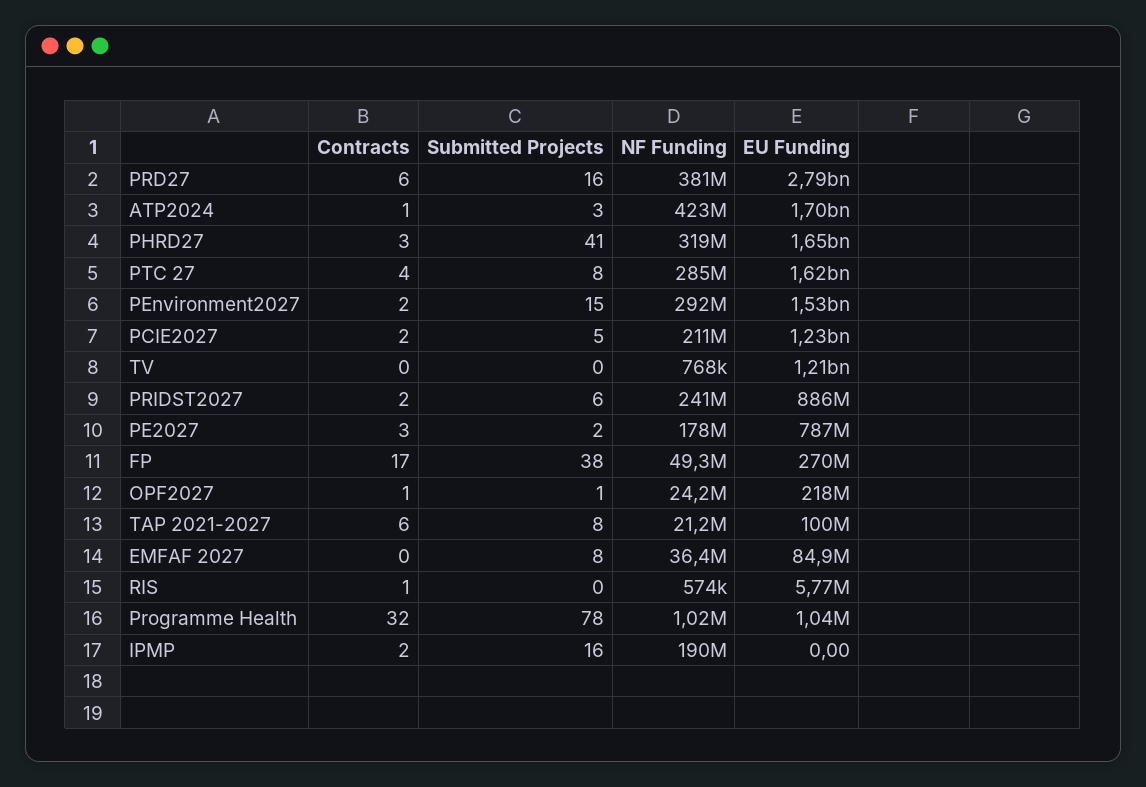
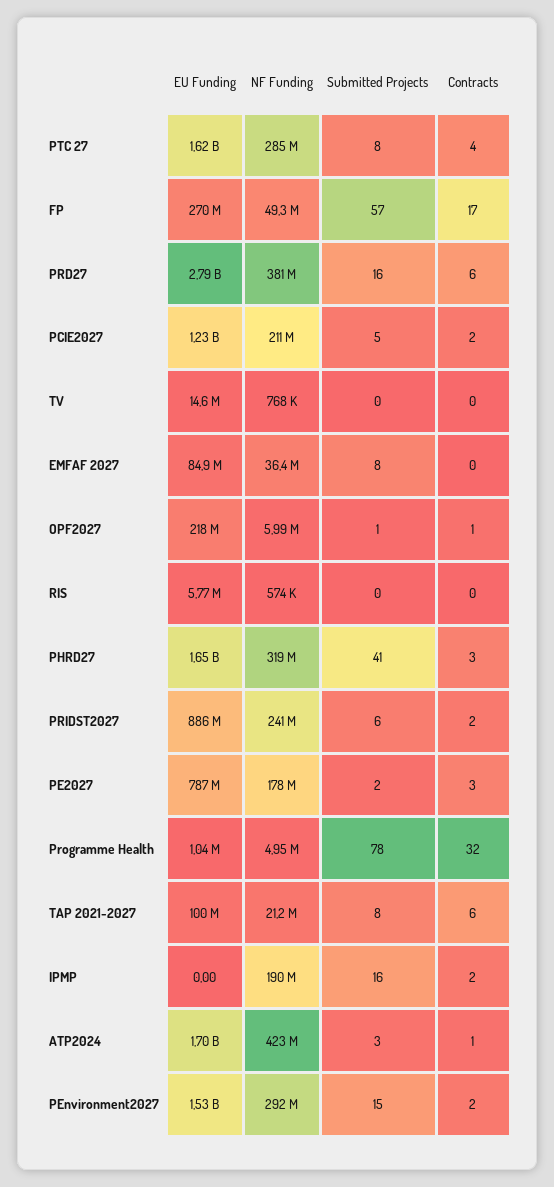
  {
    "Contracts": {
      "PRD27": 6,
      "ATP2024": 1,
      "PHRD27": 3,
      "PTC 27": 4,
      "PEnvironment2027": 2,
      "PCIE2027": 2,
      "TV": 0,
      "PRIDST2027": 2,
      "PE2027": 3,
      "FP": 17,
      "OPF2027": 1,
      "TAP 2021-2027": 6,
      "EMFAF 2027": 0,
-     "RIS": 1,
+     "RIS": 0,
      "Programme Health": 32,
      "IPMP": 2
    },
    "Submitted Projects": {
      "PRD27": 16,
      "ATP2024": 3,
      "PHRD27": 41,
      "PTC 27": 8,
      "PEnvironment2027": 15,
      "PCIE2027": 5,
      "TV": 0,
      "PRIDST2027": 6,
      "PE2027": 2,
-     "FP": 38,
+     "FP": 57,
      "OPF2027": 1,
      "TAP 2021-2027": 8,
      "EMFAF 2027": 8,
      "RIS": 0,
      "Programme Health": 78,
      "IPMP": 16
    },
    "NF Funding": {
      "PRD27": 381000000,
      "ATP2024": 423000000,
      "PHRD27": 319000000,
      "PTC 27": 285000000,
      "PEnvironment2027": 292000000,
      "PCIE2027": 211000000,
      "TV": 768000,
      "PRIDST2027": 241000000,
      "PE2027": 178000000,
      "FP": 49300000,
-     "OPF2027": 24200000,
+     "OPF2027": 5990000,
      "TAP 2021-2027": 21200000,
      "EMFAF 2027": 36400000,
      "RIS": 574000,
-     "Programme Health": 1020000,
+     "Programme Health": 4950000,
      "IPMP": 190000000
    },
    "EU Funding": {
      "PRD27": 2790000000,
      "ATP2024": 1700000000,
      "PHRD27": 1650000000,
      "PTC 27": 1620000000,
      "PEnvironment2027": 1530000000,
      "PCIE2027": 1230000000,
-     "TV": 1210000000,
+     "TV": 14600000,
      "PRIDST2027": 886000000,
      "PE2027": 787000000,
      "FP": 270000000,
      "OPF2027": 218000000,
      "TAP 2021-2027": 100000000,
      "EMFAF 2027": 84900000,
      "RIS": 5770000,
      "Programme Health": 1040000,
      "IPMP": 0
    }
  }

